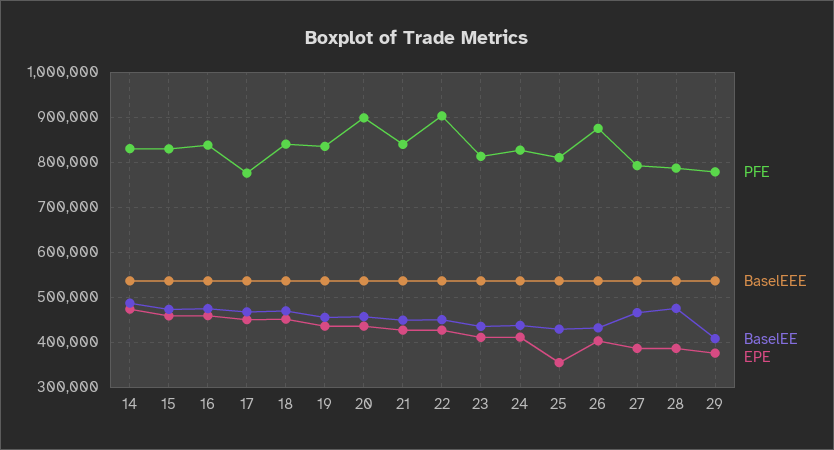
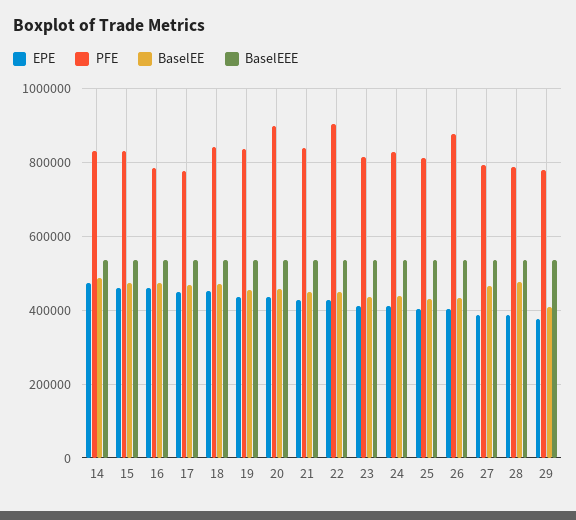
  {
    "PFE": {
      "14": 840000,
      "15": 820000,
-     "16": 840000,
+     "16": 780000,
      "17": 780000,
      "18": 840000,
      "19": 840000,
      "20": 900000,
      "21": 840000,
      "22": 900000,
      "23": 820000,
      "24": 820000,
      "25": 820000,
      "26": 880000,
      "27": 800000,
      "28": 780000,
      "29": 780000
    },
    "BaselEEE": {
      "14": 540000,
      "15": 540000,
      "16": 540000,
      "17": 540000,
      "18": 540000,
      "19": 540000,
      "20": 540000,
      "21": 540000,
      "22": 540000,
      "23": 540000,
      "24": 540000,
      "25": 540000,
      "26": 540000,
      "27": 540000,
      "28": 540000,
      "29": 540000
    },
    "BaselEE": {
      "14": 480000,
      "15": 480000,
      "16": 480000,
      "17": 460000,
      "18": 460000,
      "19": 460000,
      "20": 460000,
      "21": 440000,
      "22": 460000,
      "23": 440000,
      "24": 440000,
      "25": 420000,
      "26": 440000,
      "27": 460000,
      "28": 480000,
      "29": 400000
    },
    "EPE": {
      "14": 480000,
      "15": 460000,
      "16": 460000,
      "17": 460000,
      "18": 460000,
      "19": 440000,
      "20": 440000,
      "21": 420000,
      "22": 420000,
      "23": 420000,
      "24": 420000,
-     "25": 360000,
+     "25": 400000,
      "26": 400000,
      "27": 380000,
      "28": 380000,
      "29": 380000
    }
  }

